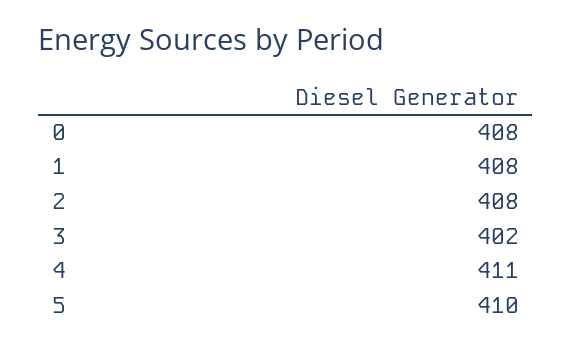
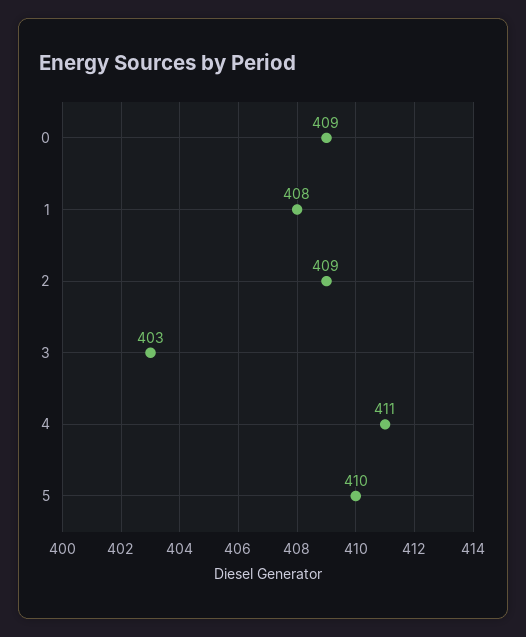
  {
-   "0": 408,
+   "0": 409,
    "1": 408,
-   "2": 408,
+   "2": 409,
-   "3": 402,
+   "3": 403,
    "4": 411,
    "5": 410
  }

